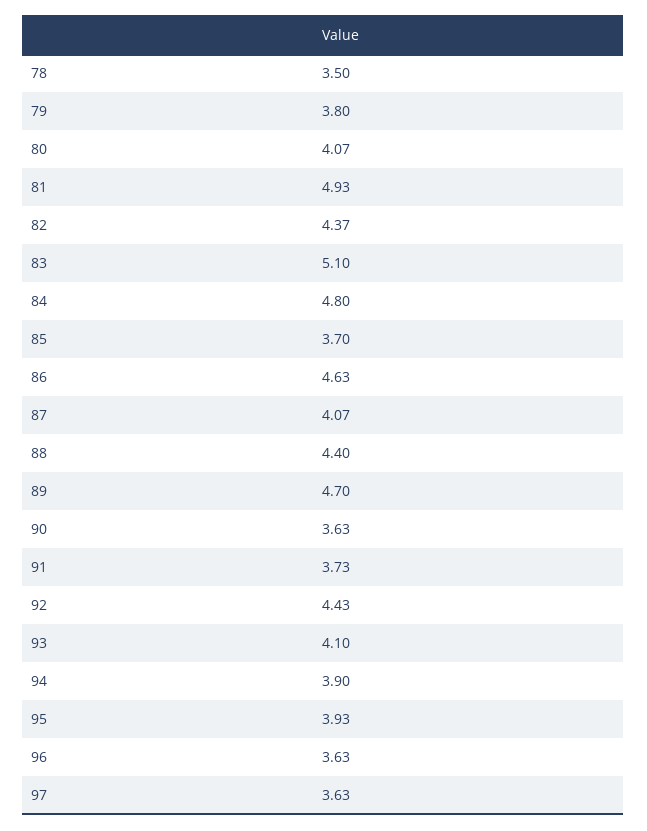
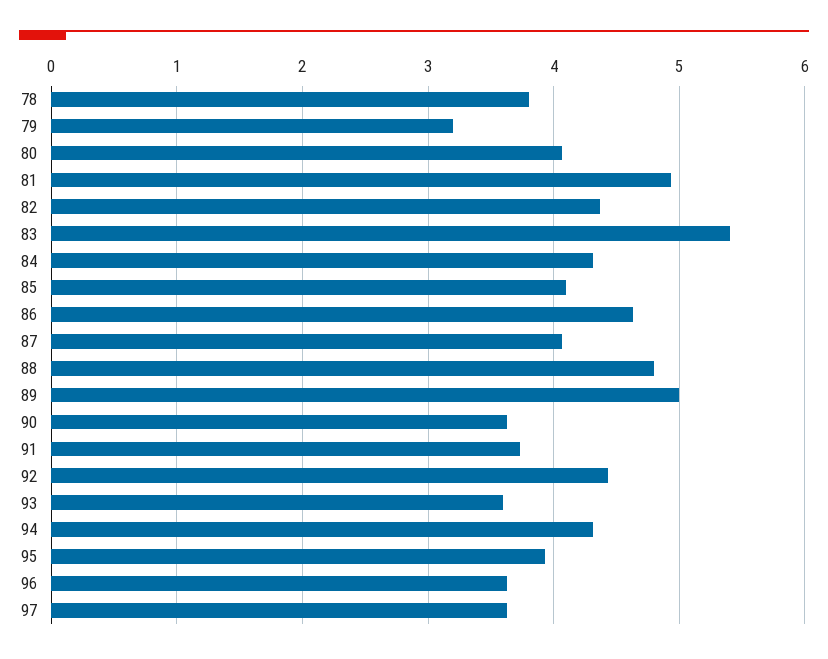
  {
-   "78": 3.5,
+   "78": 3.8,
-   "79": 3.8,
+   "79": 3.2,
    "80": 4.07,
    "81": 4.93,
    "82": 4.37,
-   "83": 5.1,
+   "83": 5.4,
-   "84": 4.8,
+   "84": 4.3,
-   "85": 3.7,
+   "85": 4.1,
    "86": 4.63,
    "87": 4.07,
-   "88": 4.4,
+   "88": 4.8,
-   "89": 4.7,
+   "89": 5,
    "90": 3.63,
    "91": 3.73,
    "92": 4.43,
-   "93": 4.1,
+   "93": 3.6,
-   "94": 3.9,
+   "94": 4.3,
    "95": 3.93,
    "96": 3.63,
    "97": 3.63
  }

